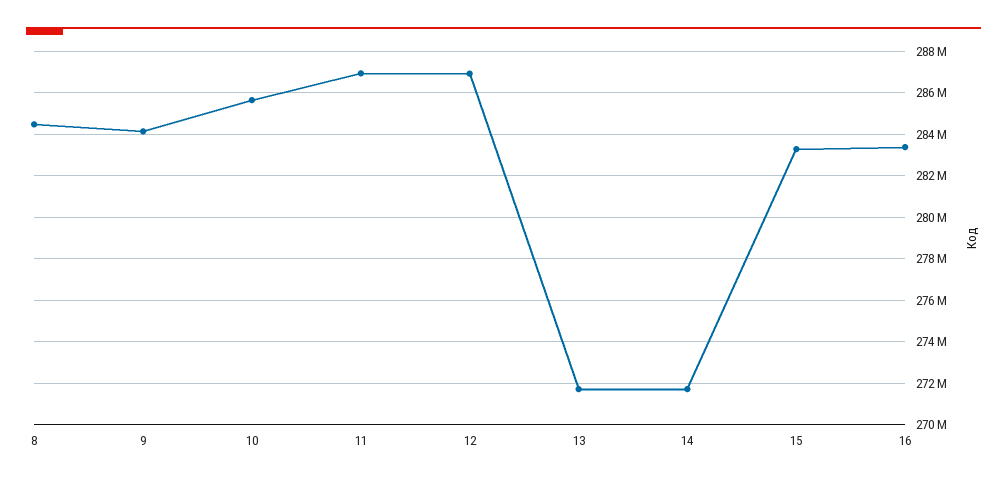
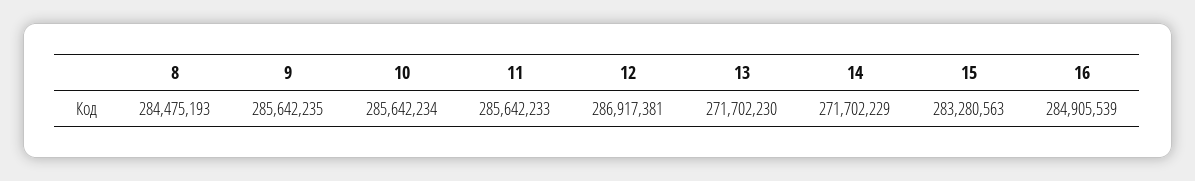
  {
    "8": 284475193,
-   "9": 284000000,
+   "9": 285642235,
    "10": 285642234,
-   "11": 287000000,
+   "11": 285642233,
    "12": 286917381,
    "13": 271702230,
    "14": 271702229,
    "15": 283280563,
-   "16": 283500000
+   "16": 284905539
  }

